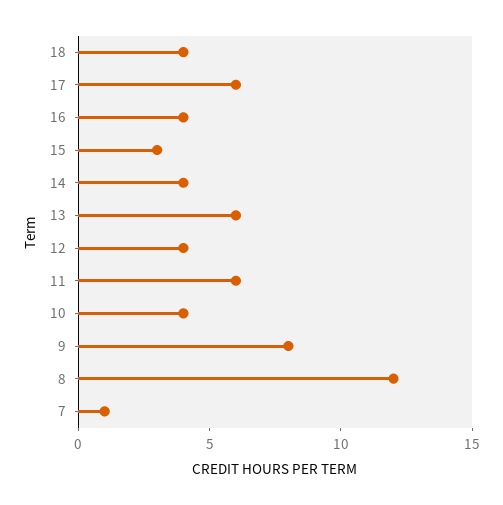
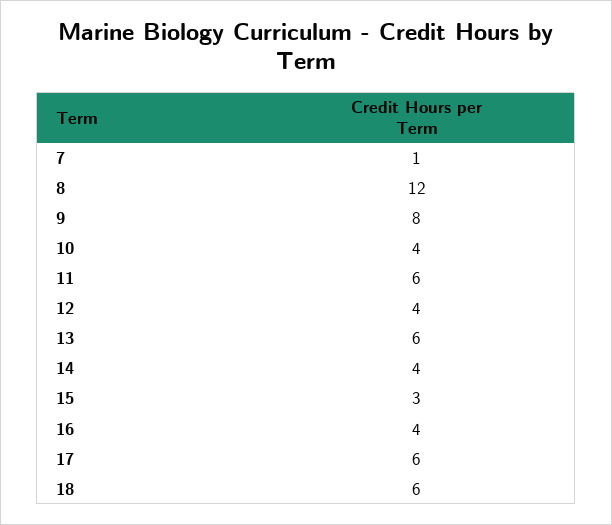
  {
-   "18": 4,
+   "18": 6,
    "17": 6,
    "16": 4,
    "15": 3,
    "14": 4,
    "13": 6,
    "12": 4,
    "11": 6,
    "10": 4,
    "9": 8,
    "8": 12,
    "7": 1
  }

